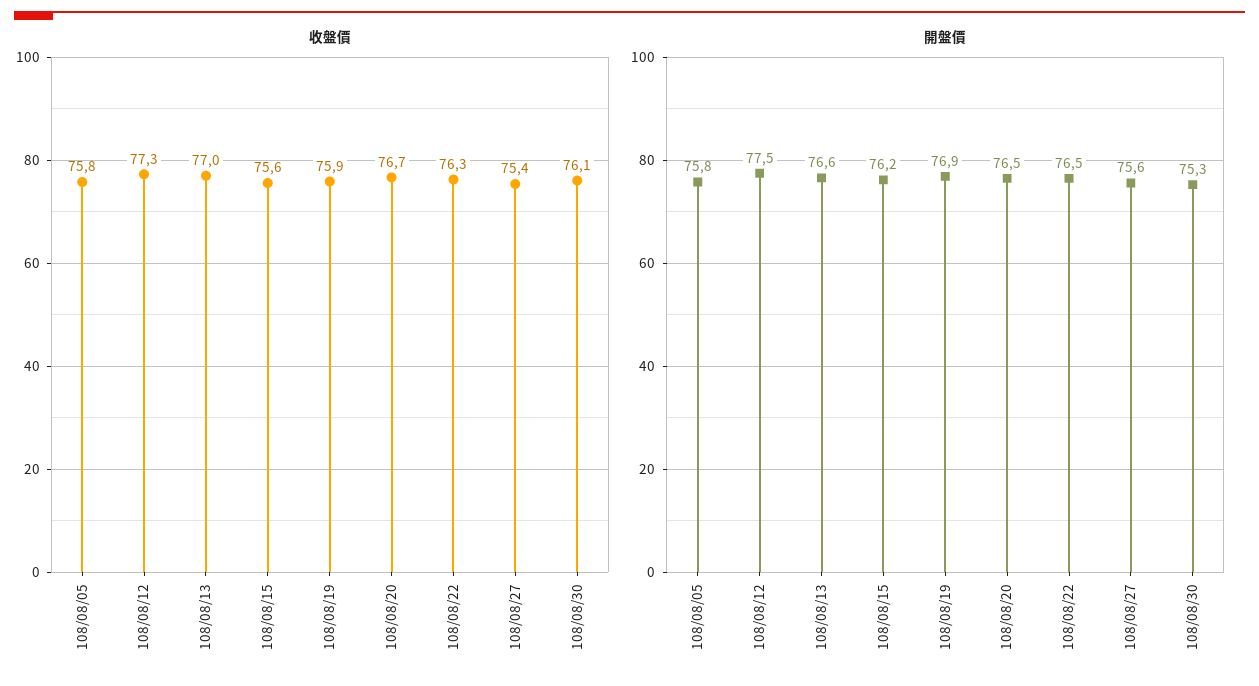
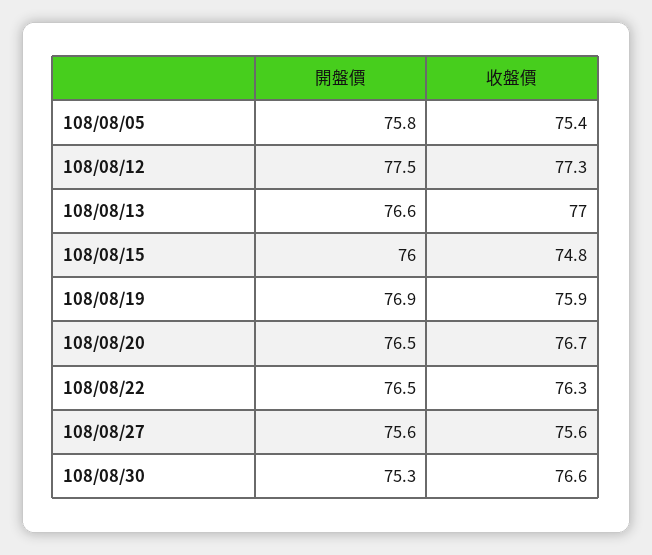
  {
    "收盤價": {
-     "108/08/05": 75.8,
+     "108/08/05": 75.4,
      "108/08/12": 77.3,
      "108/08/13": 77,
-     "108/08/15": 75.6,
+     "108/08/15": 74.8,
      "108/08/19": 75.9,
      "108/08/20": 76.7,
      "108/08/22": 76.3,
-     "108/08/27": 75.4,
+     "108/08/27": 75.6,
-     "108/08/30": 76.1
+     "108/08/30": 76.6
    },
    "開盤價": {
      "108/08/05": 75.8,
      "108/08/12": 77.5,
      "108/08/13": 76.6,
-     "108/08/15": 76.2,
+     "108/08/15": 76,
      "108/08/19": 76.9,
      "108/08/20": 76.5,
      "108/08/22": 76.5,
      "108/08/27": 75.6,
      "108/08/30": 75.3
    }
  }

